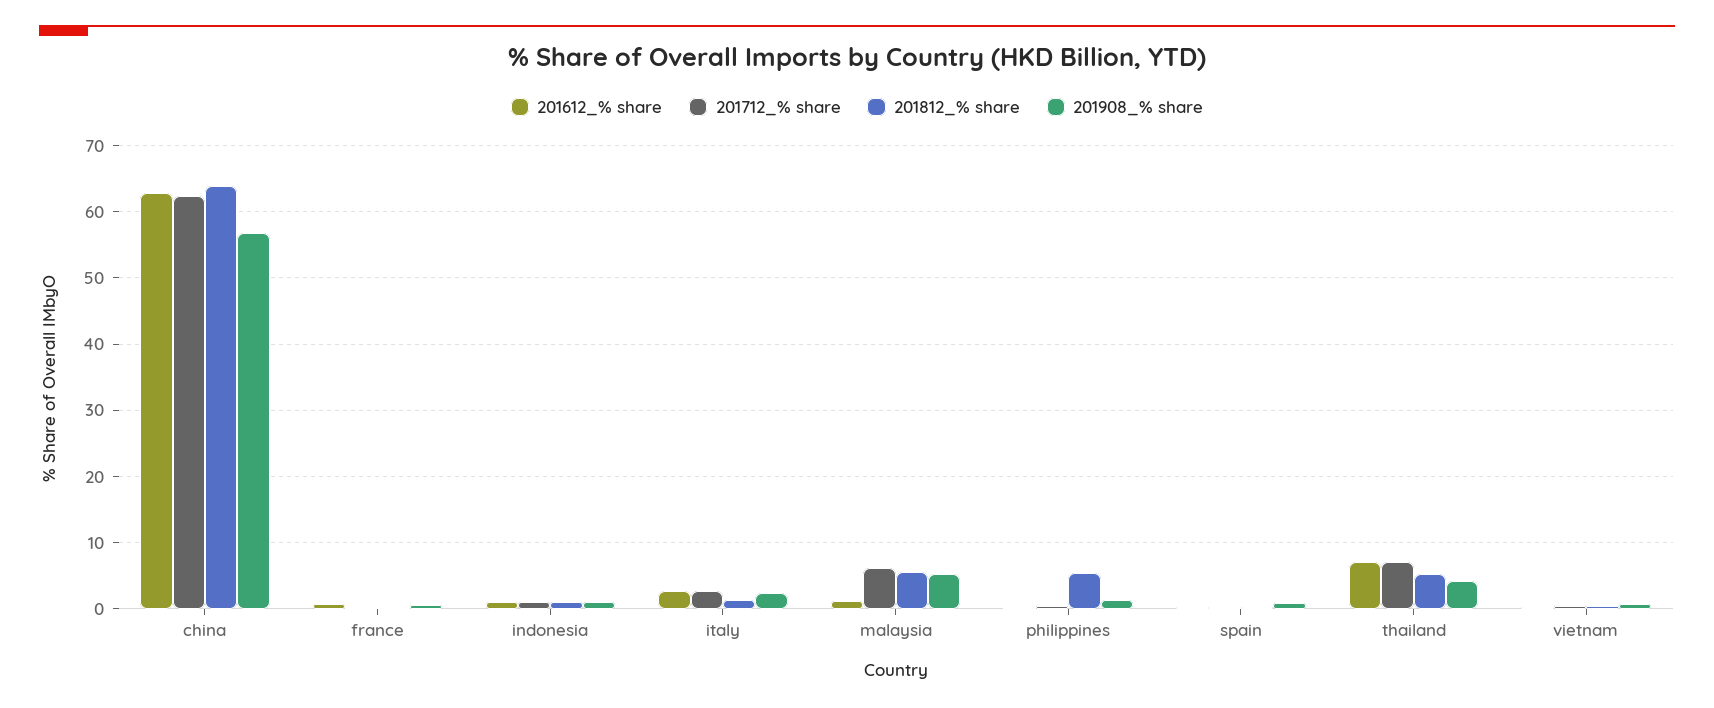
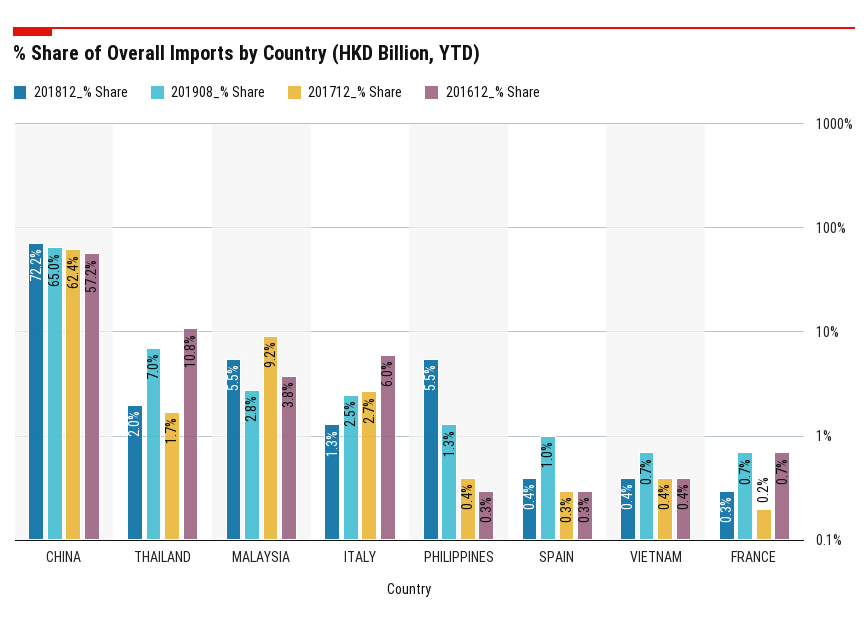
  {
    "201612_% share": {
-     "china": 63,
+     "china": 57.2,
      "france": 0.7,
-     "indonesia": 1,
-     "italy": 3,
+     "italy": 6,
-     "malaysia": 1,
+     "malaysia": 3.8,
      "philippines": 0.3,
      "spain": 0.3,
-     "thailand": 7,
+     "thailand": 10.8,
      "vietnam": 0.4
    },
    "201712_% share": {
      "china": 62.4,
      "france": 0.2,
-     "indonesia": 1,
      "italy": 2.7,
-     "malaysia": 6,
+     "malaysia": 9.2,
      "philippines": 0.4,
      "spain": 0.3,
-     "thailand": 7,
+     "thailand": 1.7,
      "vietnam": 0.4
    },
    "201812_% share": {
-     "china": 64,
+     "china": 72.2,
      "france": 0.3,
-     "indonesia": 1,
      "italy": 1.3,
      "malaysia": 5.5,
      "philippines": 5.5,
      "spain": 0.4,
-     "thailand": 5,
+     "thailand": 2,
      "vietnam": 0.4
    },
    "201908_% share": {
-     "china": 57,
+     "china": 65,
      "france": 0.7,
-     "indonesia": 1,
      "italy": 2.5,
-     "malaysia": 5,
+     "malaysia": 2.8,
      "philippines": 1.3,
      "spain": 1,
-     "thailand": 4,
+     "thailand": 7,
      "vietnam": 0.7
    }
  }

